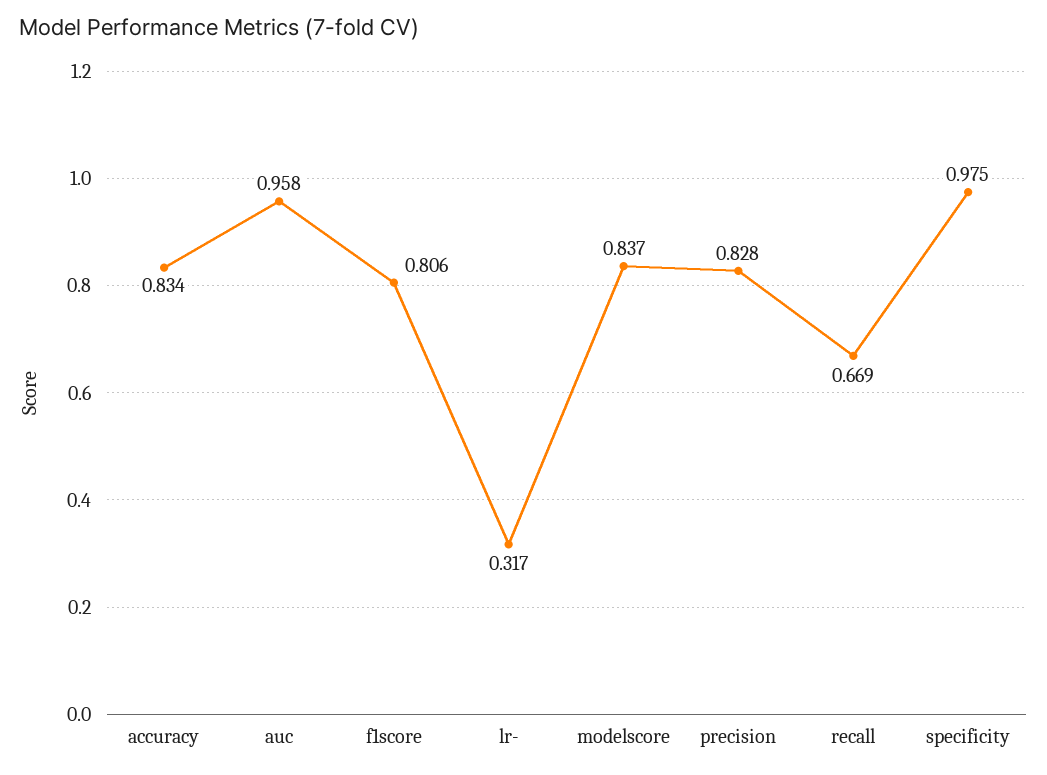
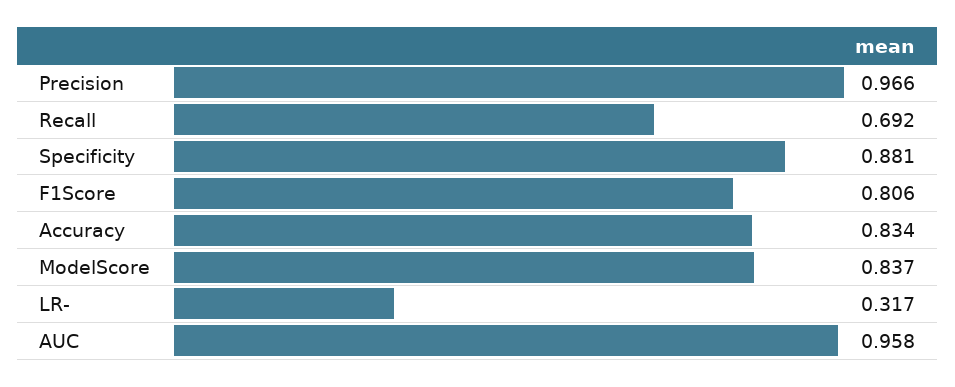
  {
    "accuracy": 0.834,
    "auc": 0.958,
    "f1score": 0.806,
    "lr-": 0.317,
    "modelscore": 0.837,
-   "precision": 0.828,
+   "precision": 0.966,
-   "recall": 0.669,
+   "recall": 0.692,
-   "specificity": 0.975
+   "specificity": 0.881
  }

